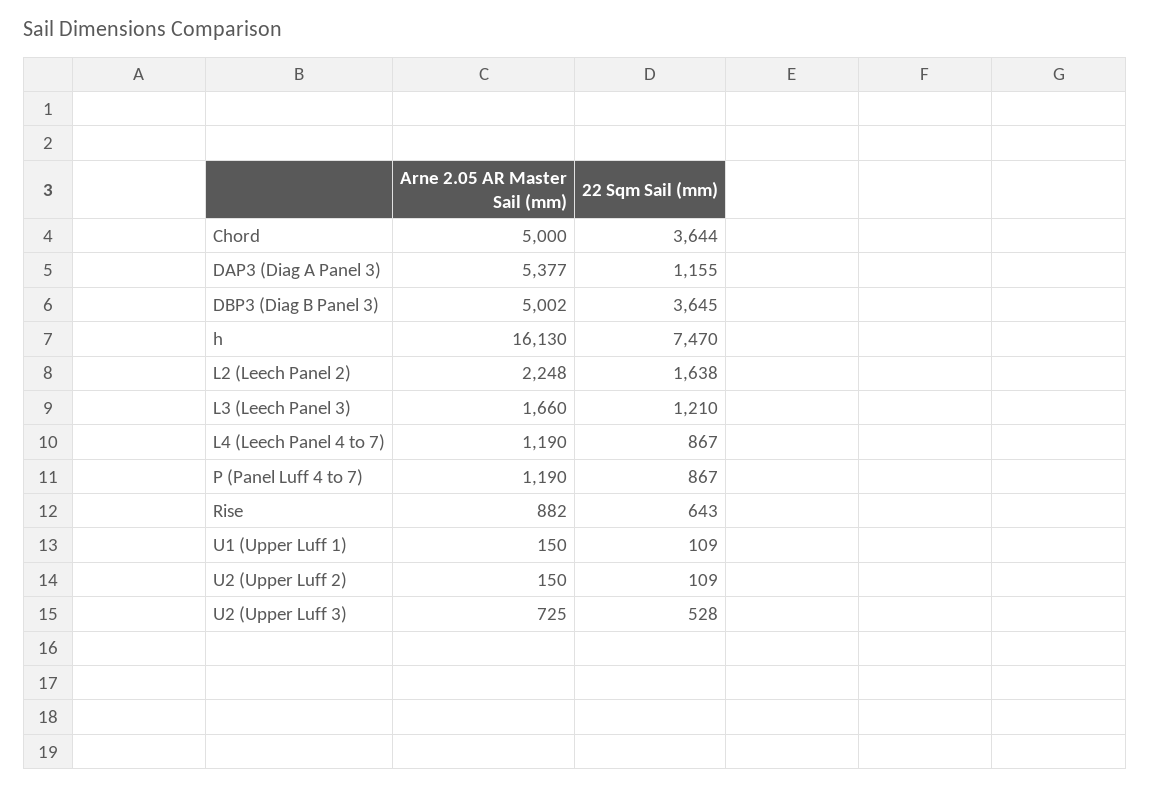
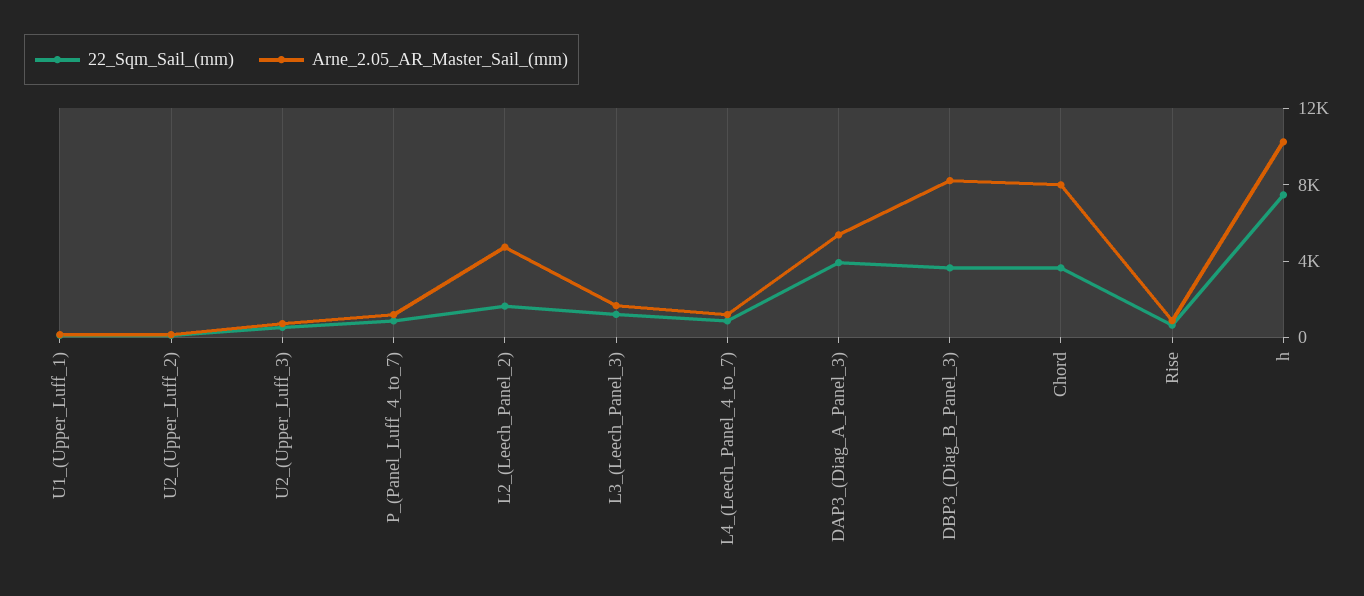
  {
    "Arne 2.05 AR Master Sail (mm)": {
-     "Chord": 5000,
+     "Chord": 8000,
      "DAP3 (Diag A Panel 3)": 5377,
-     "DBP3 (Diag B Panel 3)": 5002,
+     "DBP3 (Diag B Panel 3)": 8000,
-     "h": 16130,
+     "h": 10000,
-     "L2 (Leech Panel 2)": 2248,
+     "L2 (Leech Panel 2)": 5000,
      "L3 (Leech Panel 3)": 1660,
      "L4 (Leech Panel 4 to 7)": 1190,
      "P (Panel Luff 4 to 7)": 1190,
      "Rise": 882,
      "U1 (Upper Luff 1)": 150,
      "U2 (Upper Luff 2)": 150,
      "U2 (Upper Luff 3)": 725
    },
    "22 Sqm Sail (mm)": {
      "Chord": 3644,
-     "DAP3 (Diag A Panel 3)": 1155,
+     "DAP3 (Diag A Panel 3)": 4000,
      "DBP3 (Diag B Panel 3)": 3645,
      "h": 7470,
      "L2 (Leech Panel 2)": 1638,
      "L3 (Leech Panel 3)": 1210,
      "L4 (Leech Panel 4 to 7)": 867,
      "P (Panel Luff 4 to 7)": 867,
      "Rise": 643,
      "U1 (Upper Luff 1)": 109,
      "U2 (Upper Luff 2)": 109,
      "U2 (Upper Luff 3)": 528
    }
  }

